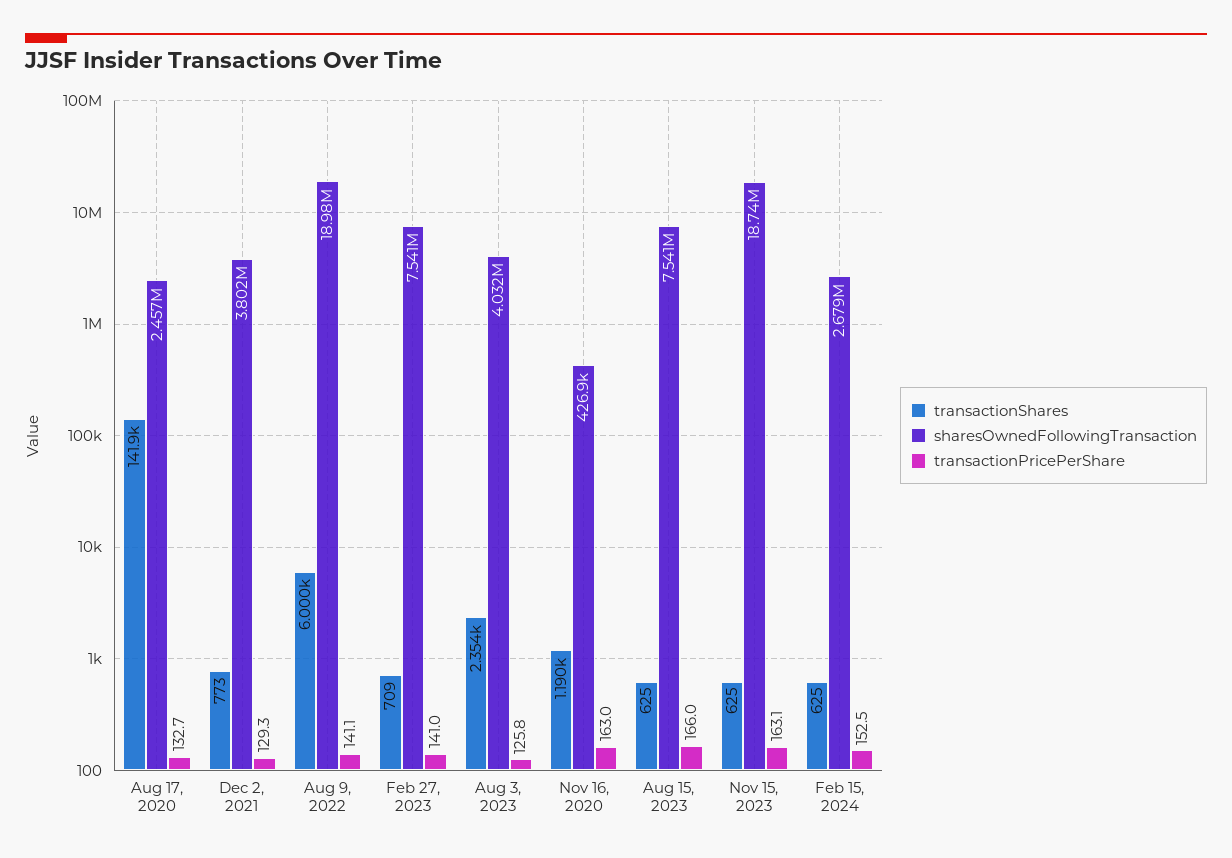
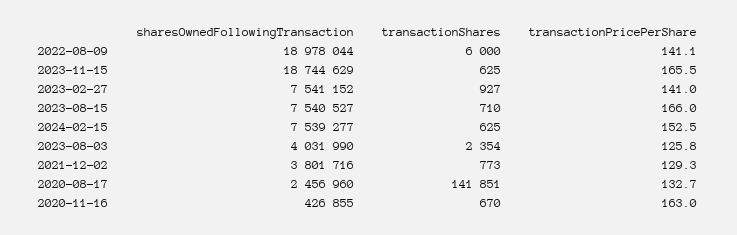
  {
    "transactionShares": {
      "Aug 17, 2020": 141851,
      "Dec 2, 2021": 773,
      "Aug 9, 2022": 6000,
-     "Feb 27, 2023": 709,
+     "Feb 27, 2023": 927,
      "Aug 3, 2023": 2354,
-     "Nov 16, 2020": 1190,
+     "Nov 16, 2020": 670,
-     "Aug 15, 2023": 625,
+     "Aug 15, 2023": 710,
      "Nov 15, 2023": 625,
      "Feb 15, 2024": 625
    },
    "sharesOwnedFollowingTransaction": {
      "Aug 17, 2020": 2456960,
      "Dec 2, 2021": 3801716,
      "Aug 9, 2022": 18978044,
      "Feb 27, 2023": 7541152,
      "Aug 3, 2023": 4031990,
      "Nov 16, 2020": 426855,
      "Aug 15, 2023": 7540527,
      "Nov 15, 2023": 18744629,
-     "Feb 15, 2024": 2679000
+     "Feb 15, 2024": 7539277
    },
    "transactionPricePerShare": {
      "Aug 17, 2020": 132.7,
      "Dec 2, 2021": 129.3,
      "Aug 9, 2022": 141.1,
      "Feb 27, 2023": 141,
      "Aug 3, 2023": 125.8,
      "Nov 16, 2020": 163,
      "Aug 15, 2023": 166,
-     "Nov 15, 2023": 163.1,
+     "Nov 15, 2023": 165.5,
      "Feb 15, 2024": 152.5
    }
  }

